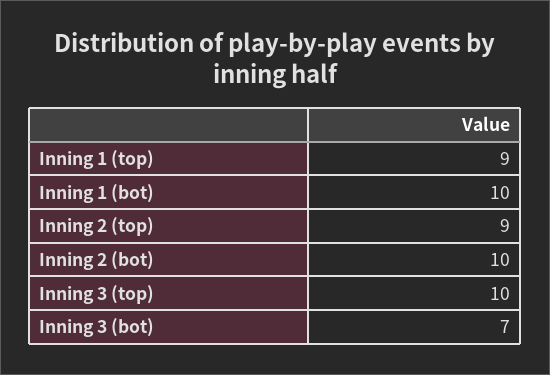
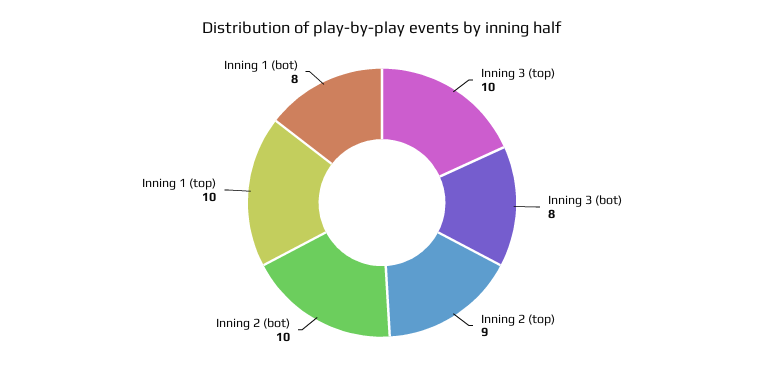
  {
-   "Inning 1 (top)": 9,
+   "Inning 1 (top)": 10,
-   "Inning 1 (bot)": 10,
+   "Inning 1 (bot)": 8,
    "Inning 2 (top)": 9,
    "Inning 2 (bot)": 10,
    "Inning 3 (top)": 10,
-   "Inning 3 (bot)": 7
+   "Inning 3 (bot)": 8
  }

